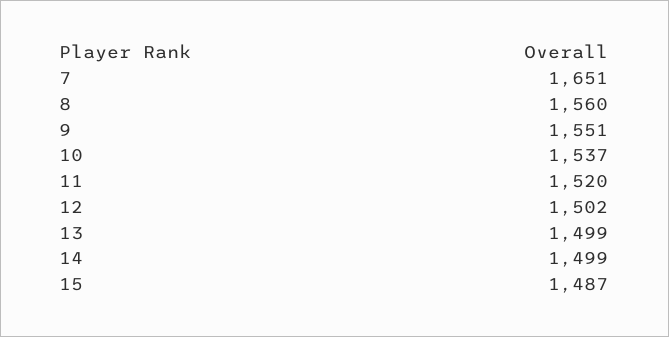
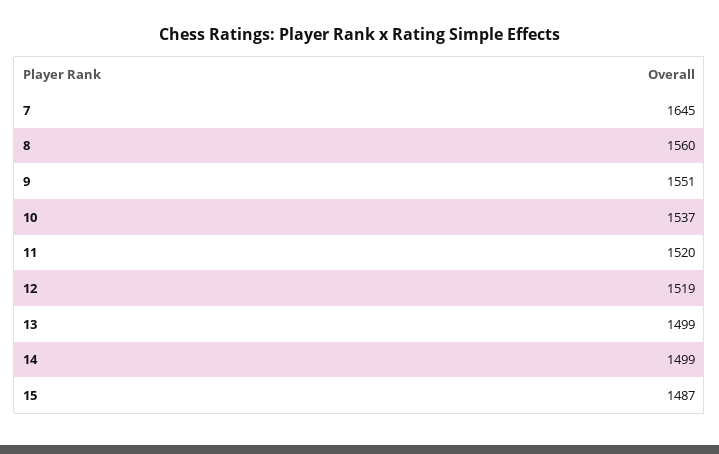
  {
-   "7": 1651,
+   "7": 1645,
    "8": 1560,
    "9": 1551,
    "10": 1537,
    "11": 1520,
-   "12": 1502,
+   "12": 1519,
    "13": 1499,
    "14": 1499,
    "15": 1487
  }

